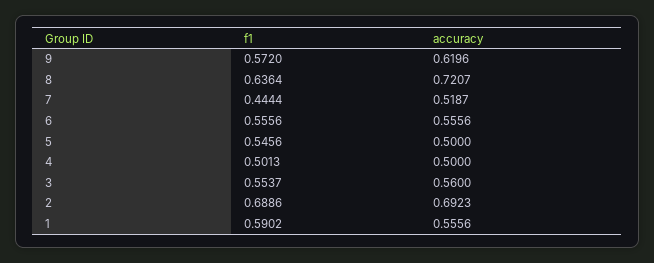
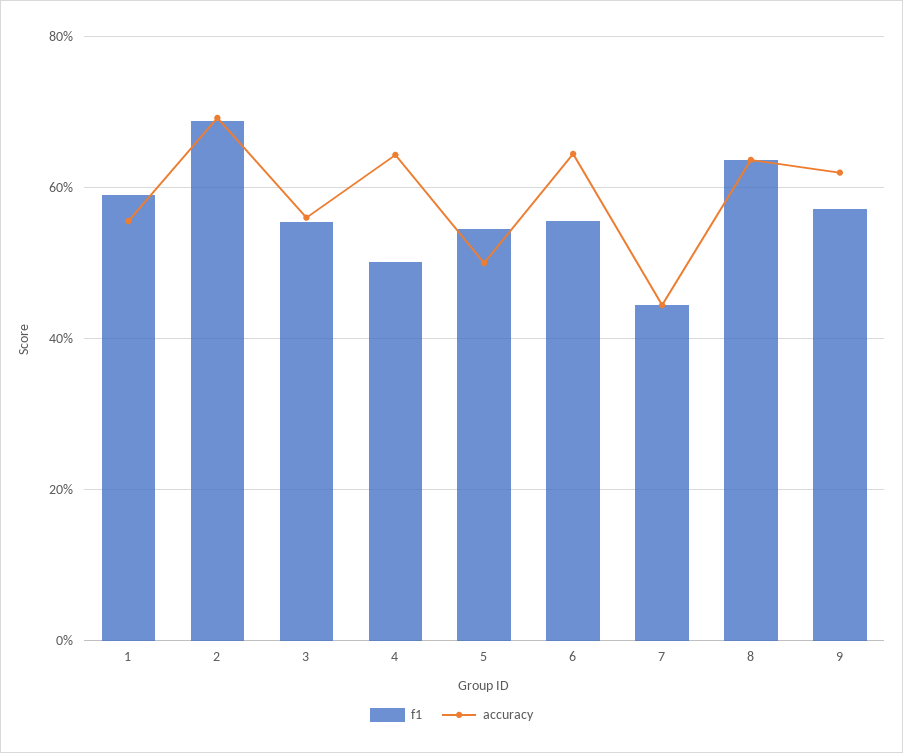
  {
    "f1": {
      "9": 0.572,
      "8": 0.6364,
      "7": 0.4444,
      "6": 0.5556,
      "5": 0.5456,
      "4": 0.5013,
      "3": 0.5537,
      "2": 0.6886,
      "1": 0.5902
    },
    "accuracy": {
      "9": 0.6196,
-     "8": 0.7207,
+     "8": 0.64,
-     "7": 0.5187,
+     "7": 0.44,
-     "6": 0.5556,
+     "6": 0.64,
      "5": 0.5,
-     "4": 0.5,
+     "4": 0.64,
      "3": 0.56,
      "2": 0.6923,
      "1": 0.5556
    }
  }

